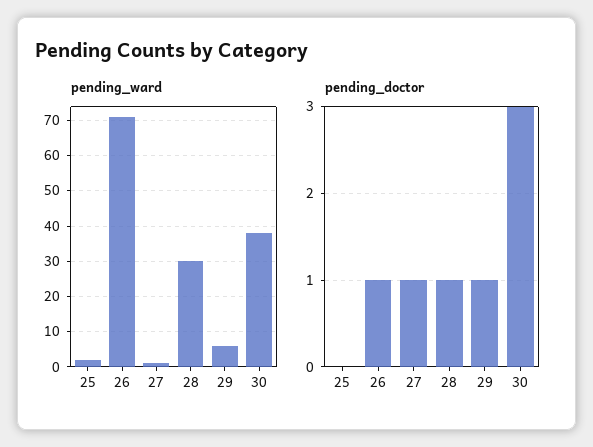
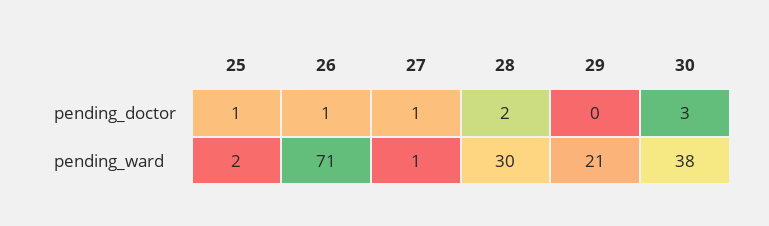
  {
    "pending_ward": {
      "25": 2,
      "26": 71,
      "27": 1,
      "28": 30,
-     "29": 5,
+     "29": 21,
      "30": 38
    },
    "pending_doctor": {
-     "25": 0,
+     "25": 1,
      "26": 1,
      "27": 1,
-     "28": 1,
+     "28": 2,
-     "29": 1,
+     "29": 0,
      "30": 3
    }
  }

